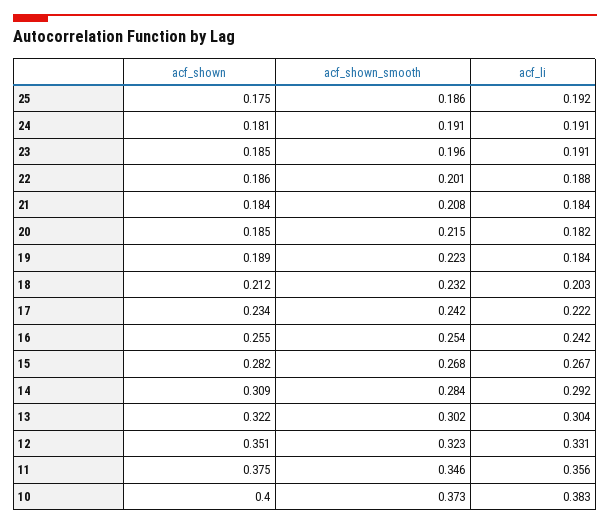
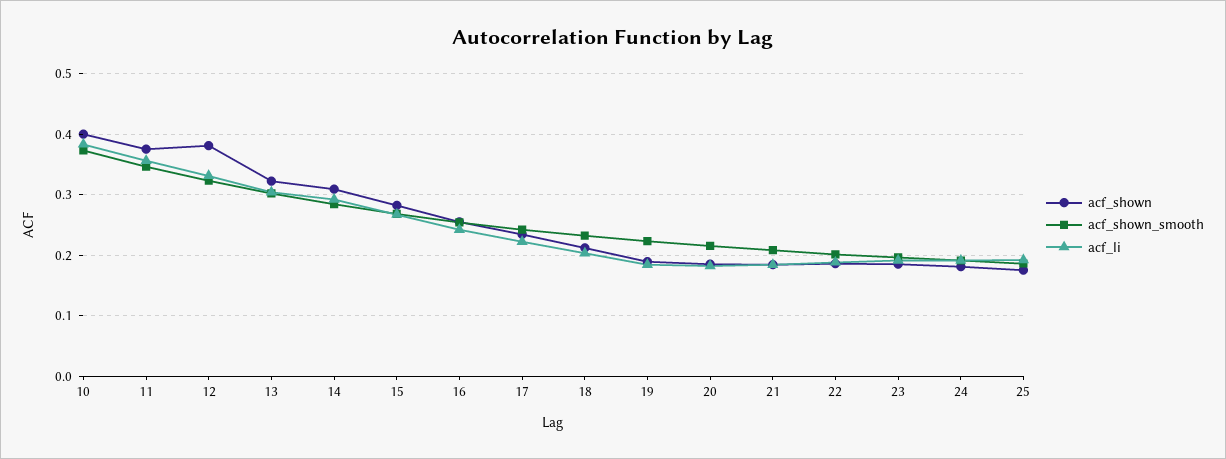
  {
    "acf_shown": {
      "25": 0.175,
      "24": 0.181,
      "23": 0.185,
      "22": 0.186,
      "21": 0.184,
      "20": 0.185,
      "19": 0.189,
      "18": 0.212,
      "17": 0.234,
      "16": 0.255,
      "15": 0.282,
      "14": 0.309,
      "13": 0.322,
-     "12": 0.351,
+     "12": 0.38,
      "11": 0.375,
      "10": 0.4
    },
    "acf_shown_smooth": {
      "25": 0.186,
      "24": 0.191,
      "23": 0.196,
      "22": 0.201,
      "21": 0.208,
      "20": 0.215,
      "19": 0.223,
      "18": 0.232,
      "17": 0.242,
      "16": 0.254,
      "15": 0.268,
      "14": 0.284,
      "13": 0.302,
      "12": 0.323,
      "11": 0.346,
      "10": 0.373
    },
    "acf_li": {
      "25": 0.192,
      "24": 0.191,
      "23": 0.191,
      "22": 0.188,
      "21": 0.184,
      "20": 0.182,
      "19": 0.184,
      "18": 0.203,
      "17": 0.222,
      "16": 0.242,
      "15": 0.267,
      "14": 0.292,
      "13": 0.304,
      "12": 0.331,
      "11": 0.356,
      "10": 0.383
    }
  }

